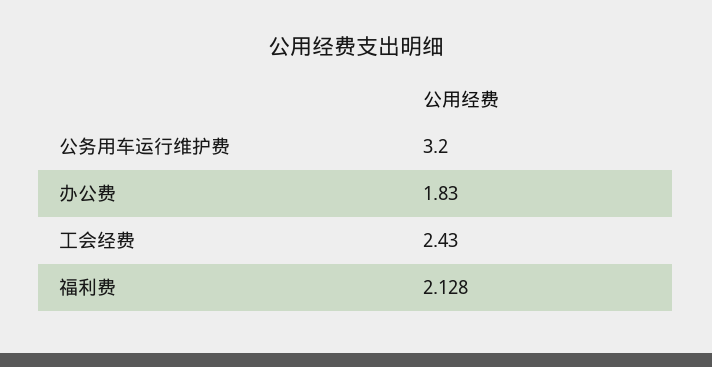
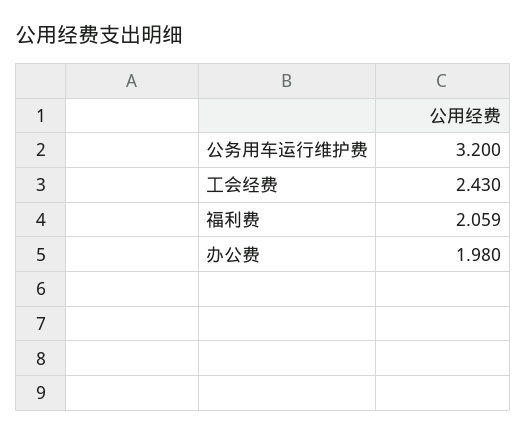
  {
    "公务用车运行维护费": 3.2,
-   "办公费": 1.83,
+   "办公费": 1.98,
    "工会经费": 2.43,
-   "福利费": 2.128
+   "福利费": 2.059
  }

